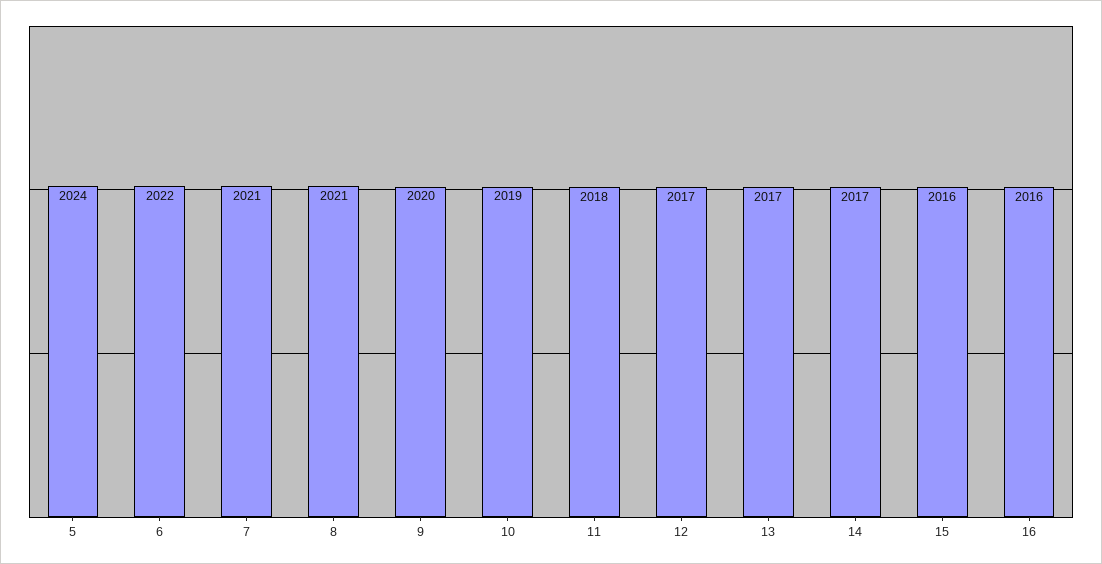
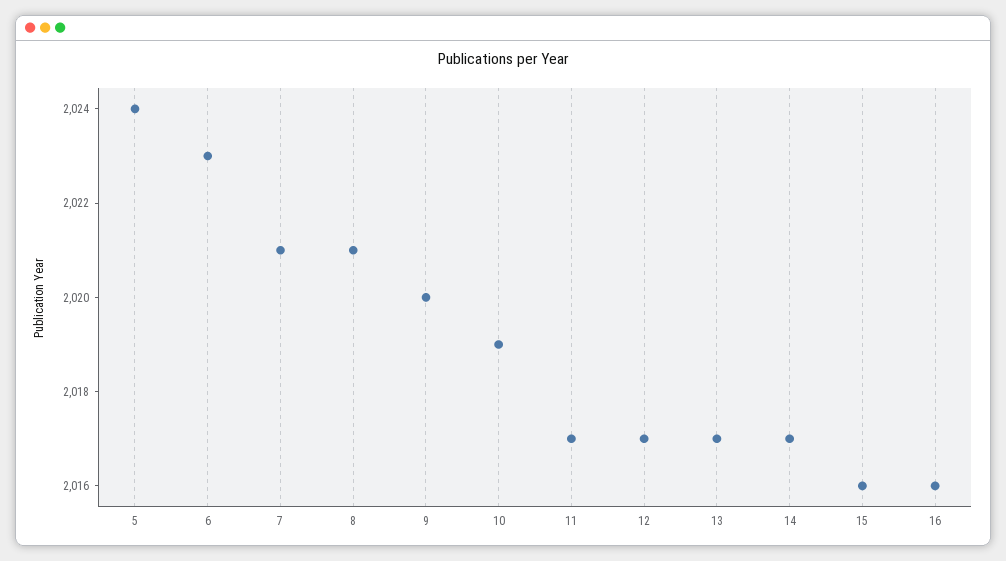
  {
    "5": 2024,
-   "6": 2022,
+   "6": 2023,
    "7": 2021,
    "8": 2021,
    "9": 2020,
    "10": 2019,
-   "11": 2018,
+   "11": 2017,
    "12": 2017,
    "13": 2017,
    "14": 2017,
    "15": 2016,
    "16": 2016
  }

